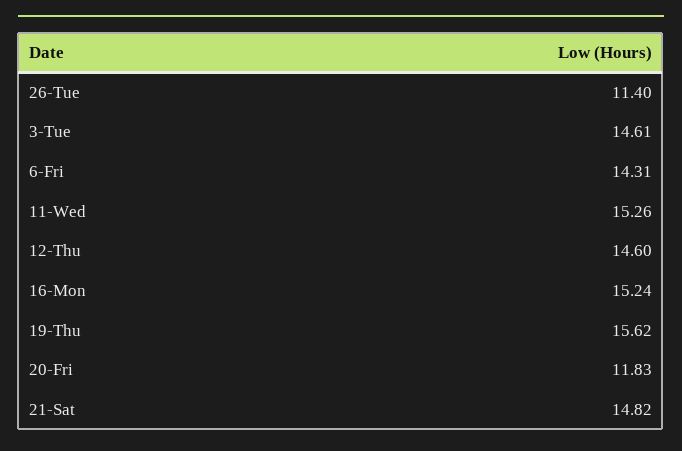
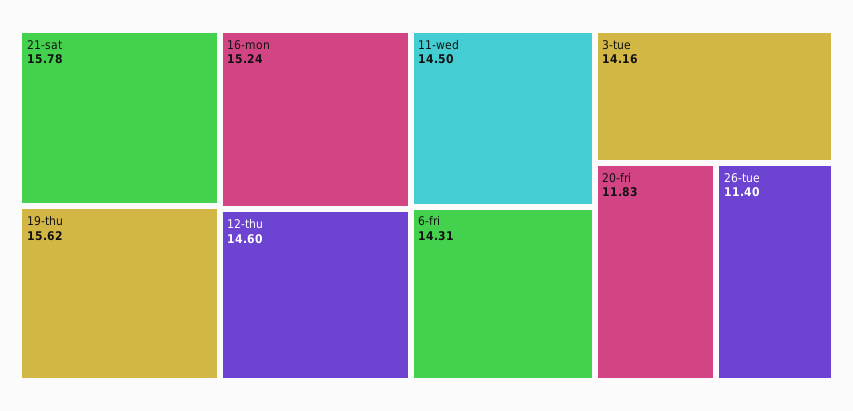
  {
    "26-Tue": 11.4,
-   "3-Tue": 14.61,
+   "3-Tue": 14.16,
    "6-Fri": 14.31,
-   "11-Wed": 15.26,
+   "11-Wed": 14.5,
    "12-Thu": 14.6,
    "16-Mon": 15.24,
    "19-Thu": 15.62,
    "20-Fri": 11.83,
-   "21-Sat": 14.82
+   "21-Sat": 15.78
  }

